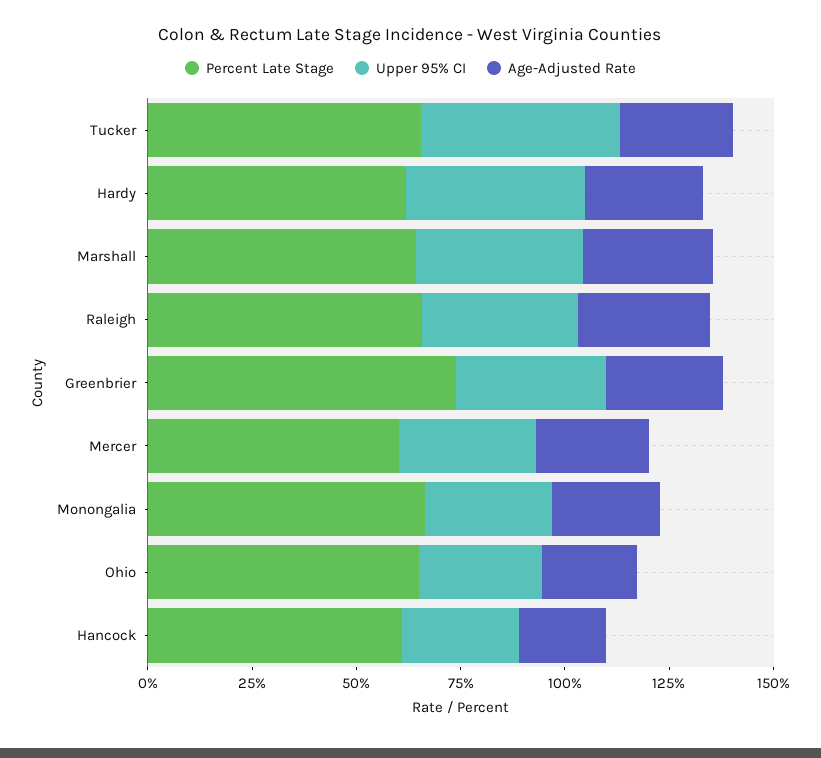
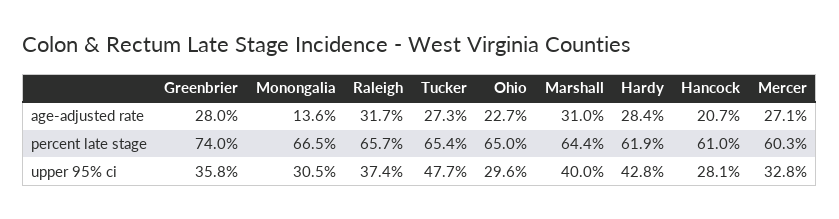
  {
    "Percent Late Stage": {
      "Tucker": 65.4,
      "Hardy": 61.9,
      "Marshall": 64.4,
      "Raleigh": 65.7,
      "Greenbrier": 74,
      "Mercer": 60.3,
      "Monongalia": 66.5,
      "Ohio": 65,
      "Hancock": 61
    },
    "Upper 95% CI": {
      "Tucker": 47.7,
      "Hardy": 42.8,
      "Marshall": 40,
      "Raleigh": 37.4,
      "Greenbrier": 35.8,
      "Mercer": 32.8,
      "Monongalia": 30.5,
      "Ohio": 29.6,
      "Hancock": 28.1
    },
    "Age-Adjusted Rate": {
      "Tucker": 27.3,
      "Hardy": 28.4,
      "Marshall": 31,
      "Raleigh": 31.7,
      "Greenbrier": 28,
      "Mercer": 27.1,
-     "Monongalia": 25,
+     "Monongalia": 13.6,
      "Ohio": 22.7,
      "Hancock": 20.7
    }
  }

